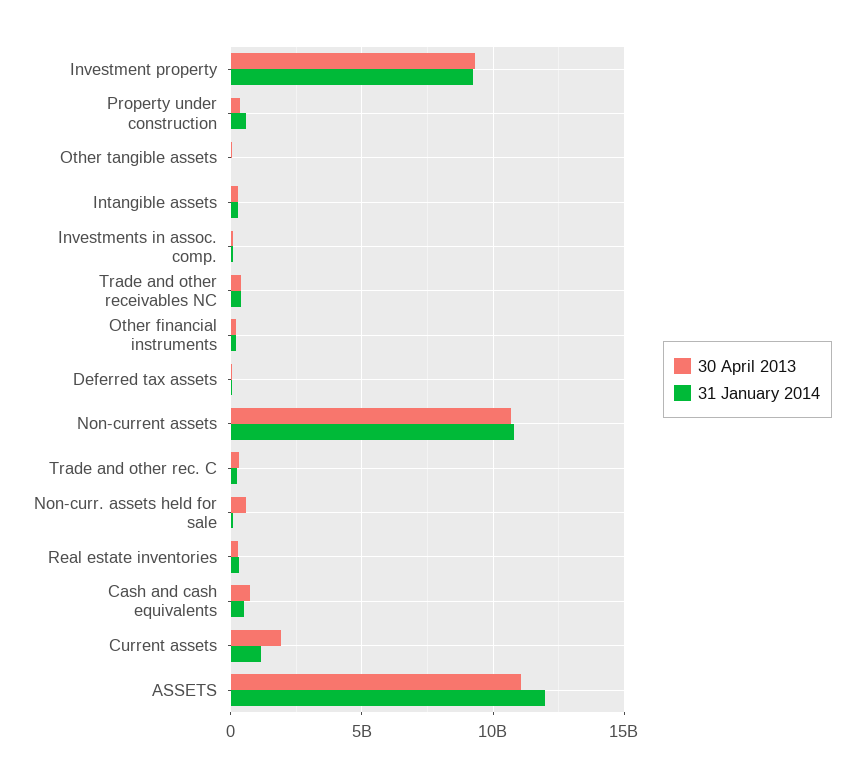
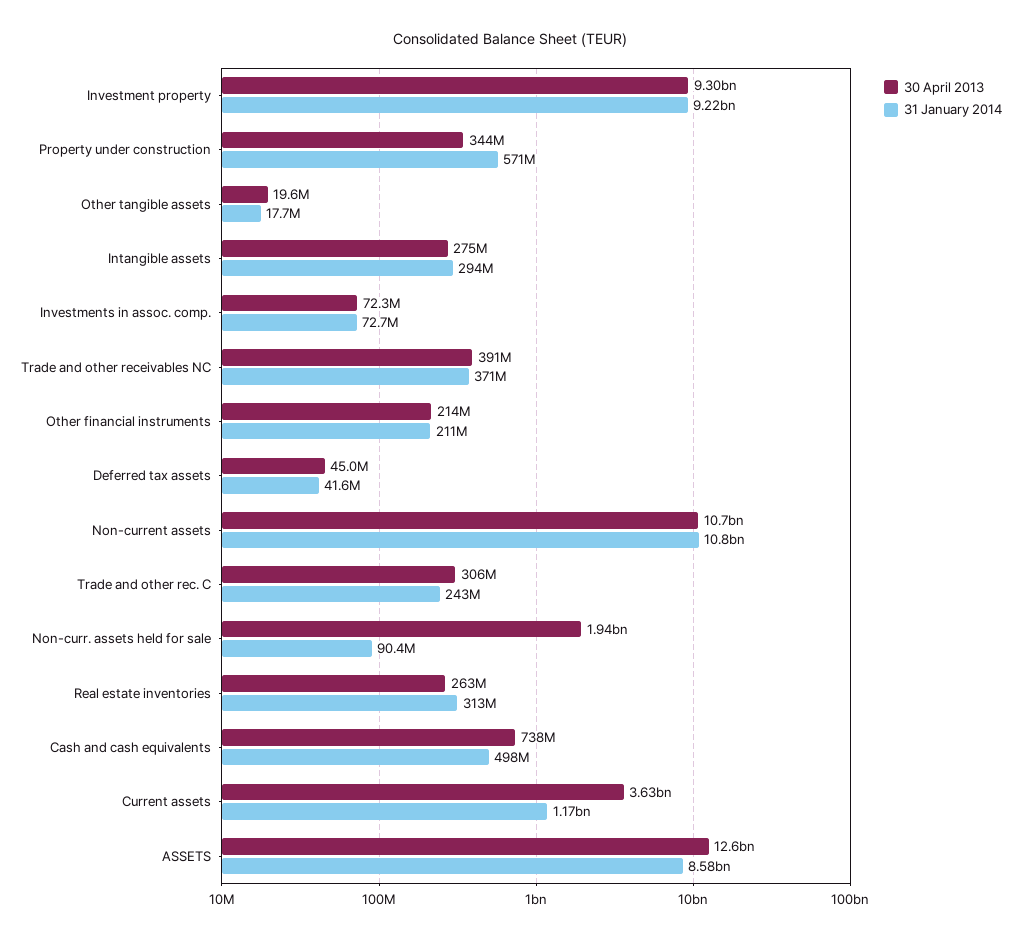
  {
    "30 April 2013": {
      "Investment property": 9300000000,
      "Property under construction": 344000000,
      "Other tangible assets": 19600000,
      "Intangible assets": 275000000,
      "Investments in assoc. comp.": 72300000,
      "Trade and other receivables NC": 391000000,
      "Other financial instruments": 214000000,
      "Deferred tax assets": 45000000,
      "Non-current assets": 10700000000,
      "Trade and other rec. C": 306000000,
-     "Non-curr. assets held for sale": 500000000,
+     "Non-curr. assets held for sale": 1940000000,
      "Real estate inventories": 263000000,
      "Cash and cash equivalents": 738000000,
-     "Current assets": 2000000000,
+     "Current assets": 3630000000,
-     "ASSETS": 11000000000
+     "ASSETS": 12600000000
    },
    "31 January 2014": {
      "Investment property": 9220000000,
      "Property under construction": 571000000,
      "Other tangible assets": 17700000,
      "Intangible assets": 294000000,
      "Investments in assoc. comp.": 72700000,
      "Trade and other receivables NC": 371000000,
      "Other financial instruments": 211000000,
      "Deferred tax assets": 41600000,
      "Non-current assets": 10800000000,
      "Trade and other rec. C": 243000000,
      "Non-curr. assets held for sale": 90400000,
      "Real estate inventories": 313000000,
      "Cash and cash equivalents": 498000000,
      "Current assets": 1170000000,
-     "ASSETS": 12000000000
+     "ASSETS": 8580000000
    }
  }

